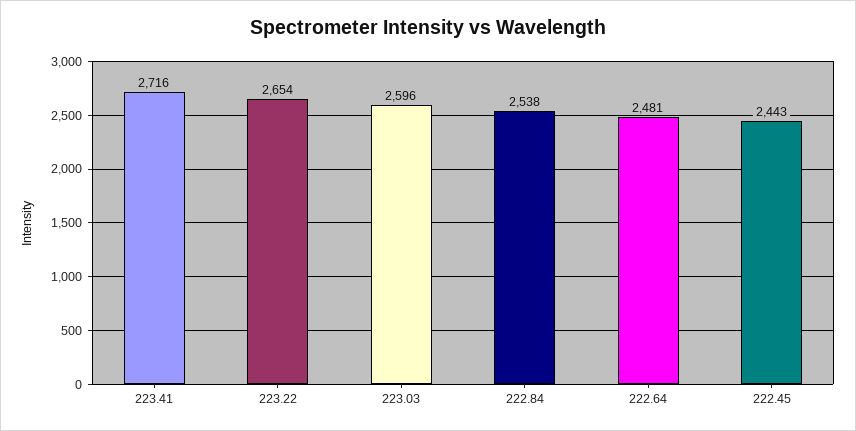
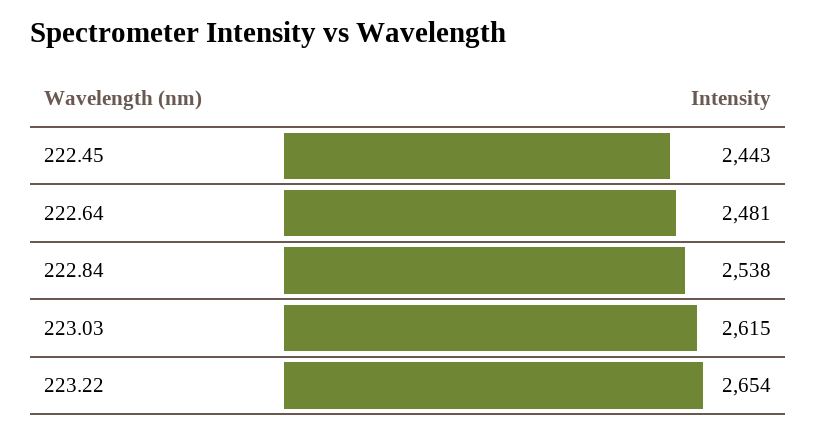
  {
-   "223.41": 2716,
    "223.22": 2654,
-   "223.03": 2596,
+   "223.03": 2615,
    "222.84": 2538,
    "222.64": 2481,
    "222.45": 2443
  }

